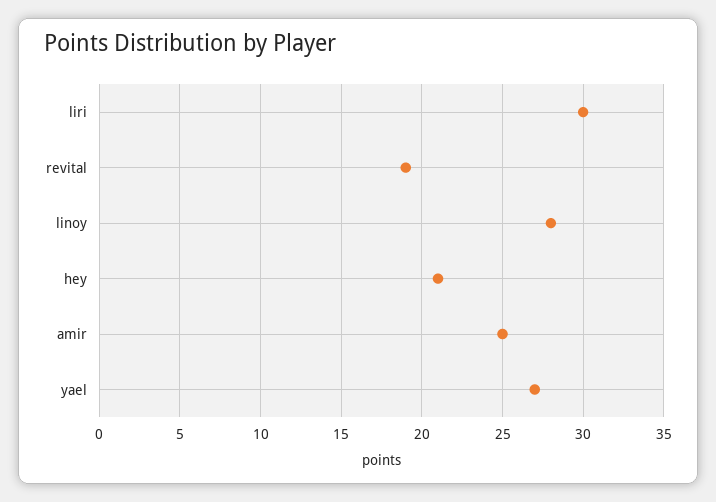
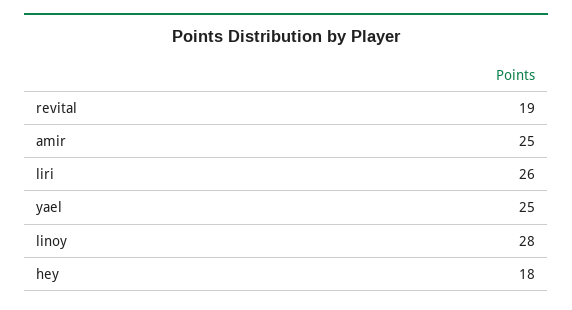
  {
-   "liri": 30,
+   "liri": 26,
    "revital": 19,
    "linoy": 28,
-   "hey": 21,
+   "hey": 18,
    "amir": 25,
-   "yael": 27
+   "yael": 25
  }

